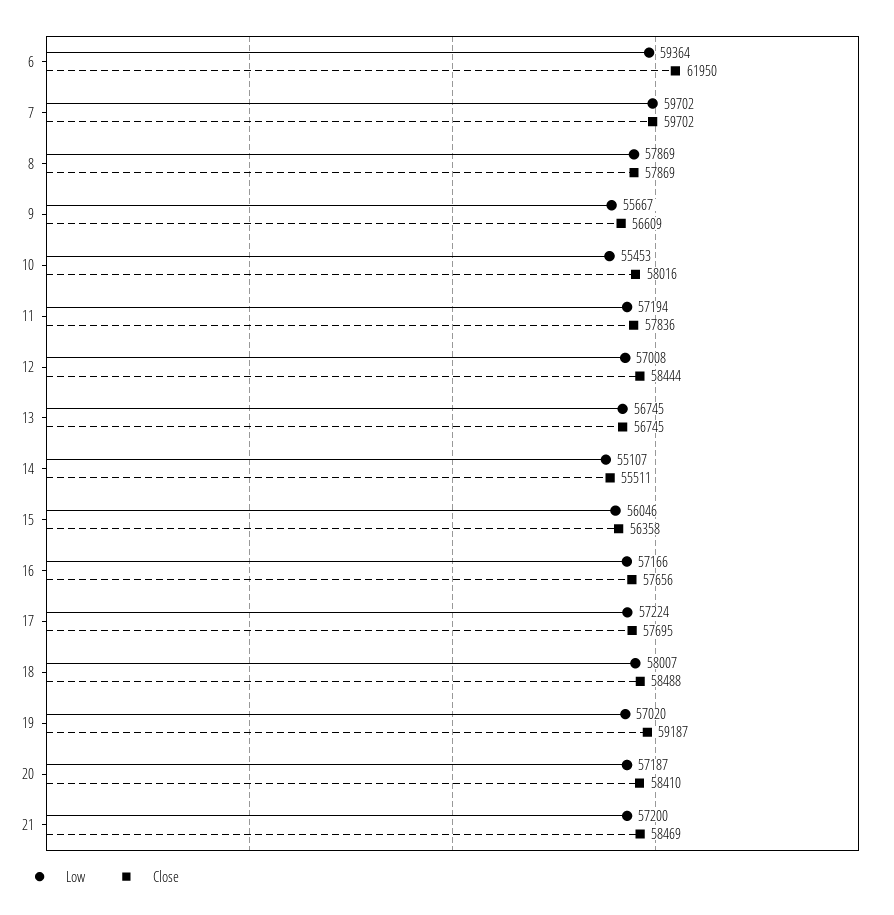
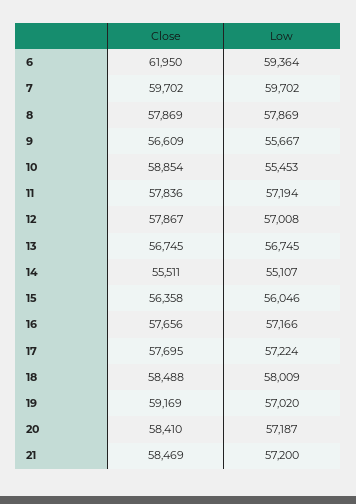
  {
    "Low": {
      "6": 59364,
      "7": 59702,
      "8": 57869,
      "9": 55667,
      "10": 55453,
      "11": 57194,
      "12": 57008,
      "13": 56745,
      "14": 55107,
      "15": 56046,
      "16": 57166,
      "17": 57224,
-     "18": 58007,
+     "18": 58009,
      "19": 57020,
      "20": 57187,
      "21": 57200
    },
    "Close": {
      "6": 61950,
      "7": 59702,
      "8": 57869,
      "9": 56609,
-     "10": 58016,
+     "10": 58854,
      "11": 57836,
-     "12": 58444,
+     "12": 57867,
      "13": 56745,
      "14": 55511,
      "15": 56358,
      "16": 57656,
      "17": 57695,
      "18": 58488,
-     "19": 59187,
+     "19": 59169,
      "20": 58410,
      "21": 58469
    }
  }

